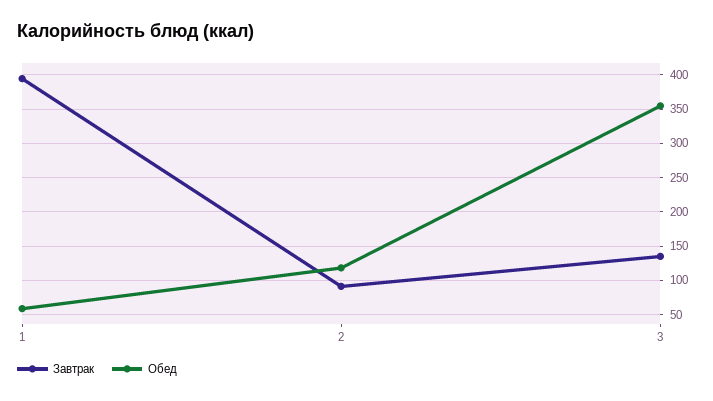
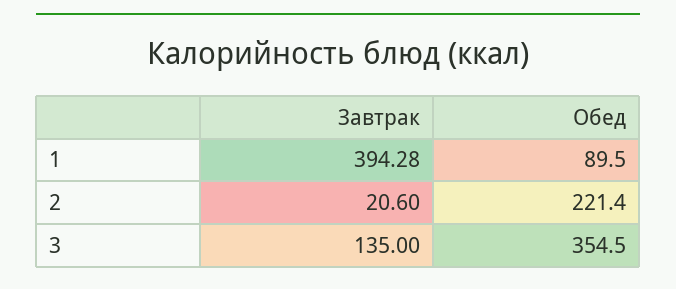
  {
    "Завтрак": {
      "1": 394.28,
-     "2": 90,
+     "2": 20.6,
      "3": 135
    },
    "Обед": {
-     "1": 60,
+     "1": 89.5,
-     "2": 120,
+     "2": 221.4,
      "3": 354.5
    }
  }

